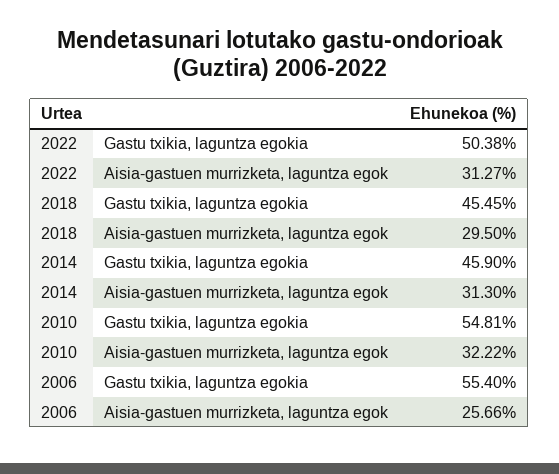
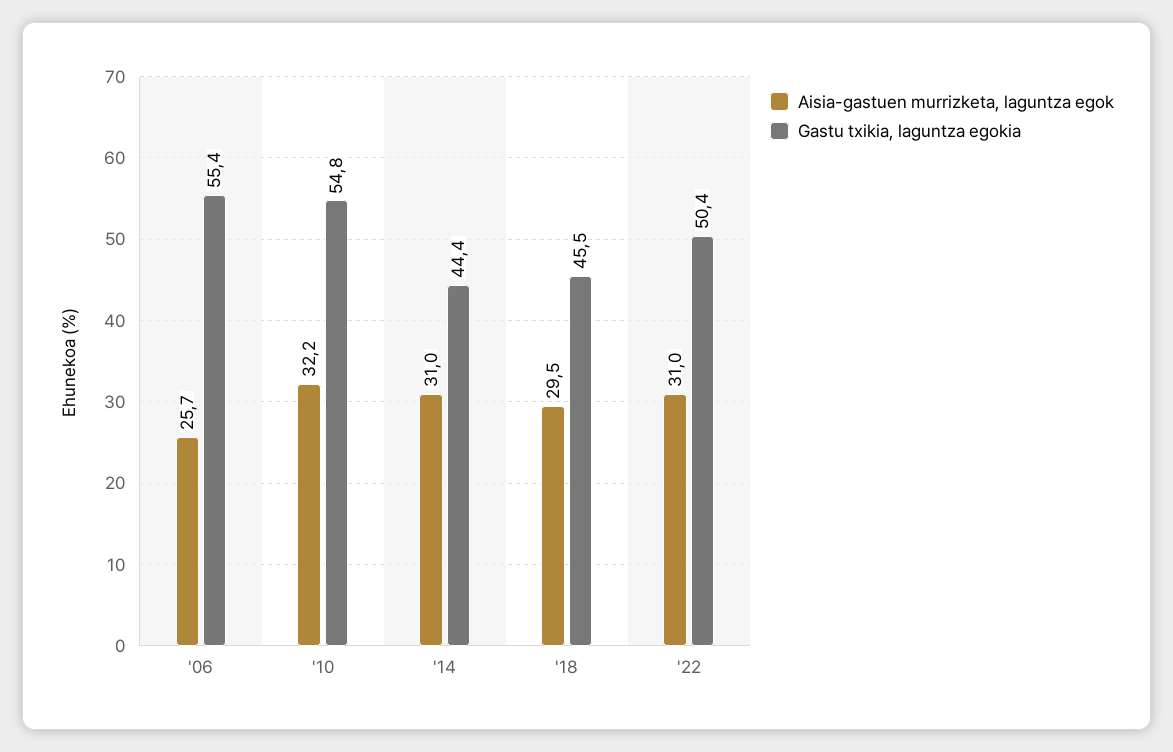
  {
    "Gastu txikia, laguntza egokia": {
      "2022": 50.38,
      "2018": 45.45,
-     "2014": 45.9,
+     "2014": 44.4,
      "2010": 54.81,
      "2006": 55.4
    },
    "Aisia-gastuen murrizketa, laguntza egok": {
-     "2022": 31.27,
+     "2022": 31,
      "2018": 29.5,
-     "2014": 31.3,
+     "2014": 31,
      "2010": 32.22,
      "2006": 25.66
    }
  }

